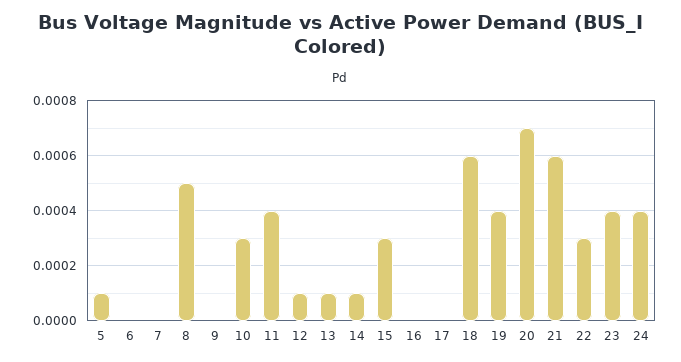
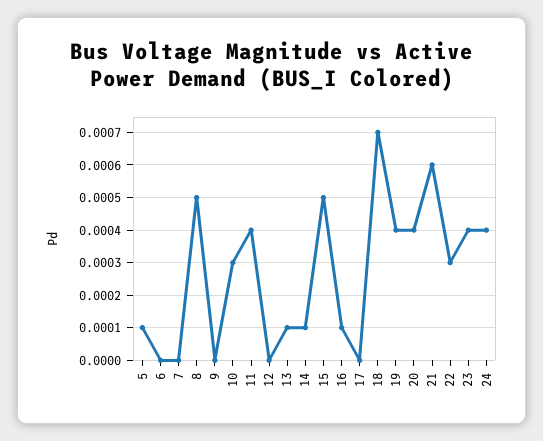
  {
    "5": 0.0001,
    "6": 0,
    "7": 0,
    "8": 0.0005,
    "9": 0,
    "10": 0.0003,
    "11": 0.0004,
-   "12": 0.0001,
+   "12": 0,
    "13": 0.0001,
    "14": 0.0001,
-   "15": 0.0003,
+   "15": 0.0005,
-   "16": 0,
+   "16": 0.0001,
    "17": 0,
-   "18": 0.0006,
+   "18": 0.0007,
    "19": 0.0004,
-   "20": 0.0007,
+   "20": 0.0004,
    "21": 0.0006,
    "22": 0.0003,
    "23": 0.0004,
    "24": 0.0004
  }

